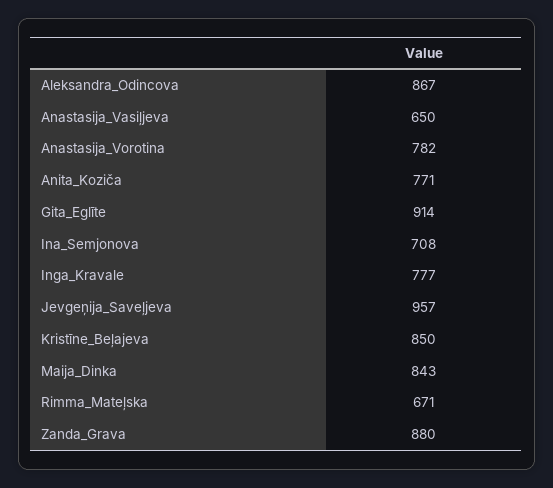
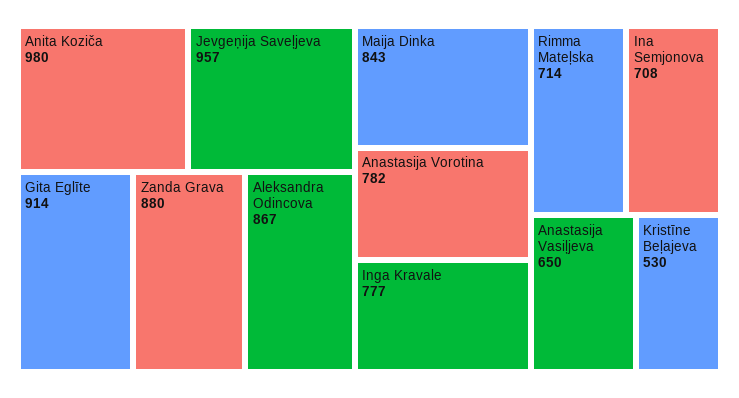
  {
    "Aleksandra_Odincova": 867,
    "Anastasija_Vasiļjeva": 650,
    "Anastasija_Vorotina": 782,
-   "Anita_Koziča": 771,
+   "Anita_Koziča": 980,
    "Gita_Eglīte": 914,
    "Ina_Semjonova": 708,
    "Inga_Kravale": 777,
    "Jevgeņija_Saveļjeva": 957,
-   "Kristīne_Beļajeva": 850,
+   "Kristīne_Beļajeva": 530,
    "Maija_Dinka": 843,
-   "Rimma_Mateļska": 671,
+   "Rimma_Mateļska": 714,
    "Zanda_Grava": 880
  }

